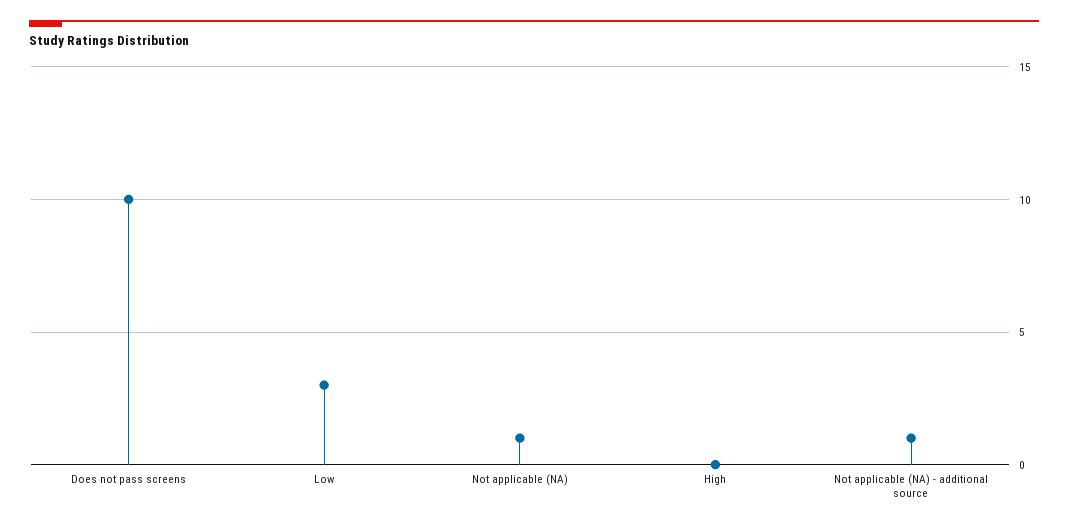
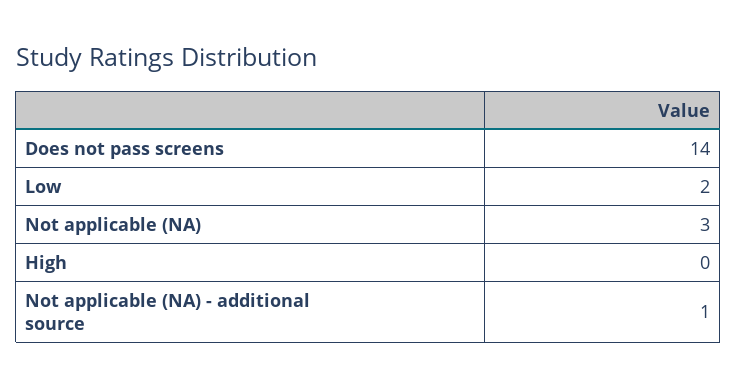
  {
-   "Does not pass screens": 10,
+   "Does not pass screens": 14,
-   "Low": 3,
+   "Low": 2,
-   "Not applicable (NA)": 1,
+   "Not applicable (NA)": 3,
    "High": 0,
    "Not applicable (NA) - additional source": 1
  }

